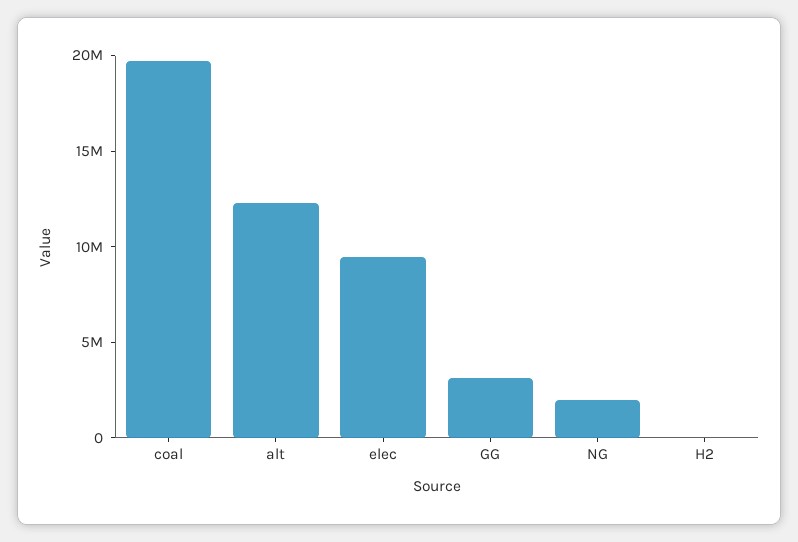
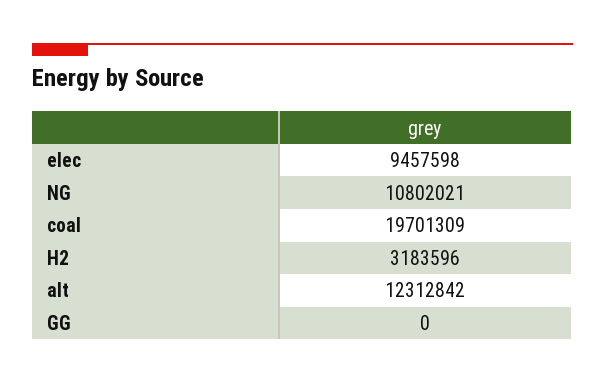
  {
    "coal": 19701309,
    "alt": 12312842,
    "elec": 9457598,
-   "GG": 3000000,
+   "GG": 0,
-   "NG": 2000000,
+   "NG": 10802021,
-   "H2": 0
+   "H2": 3183596
  }

